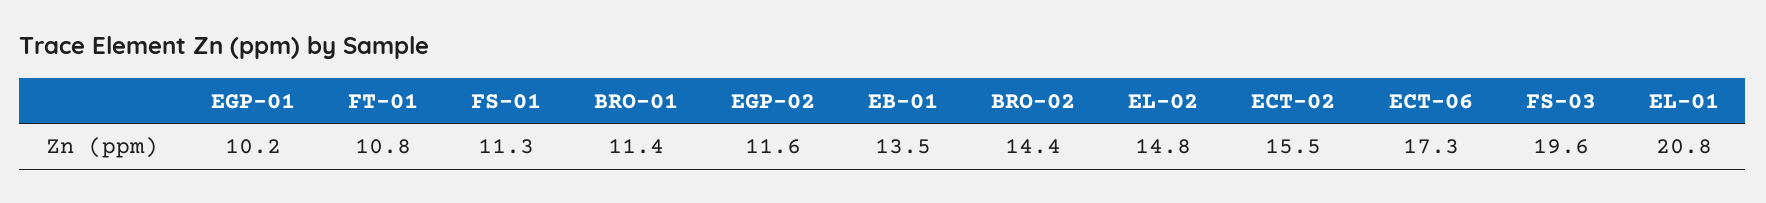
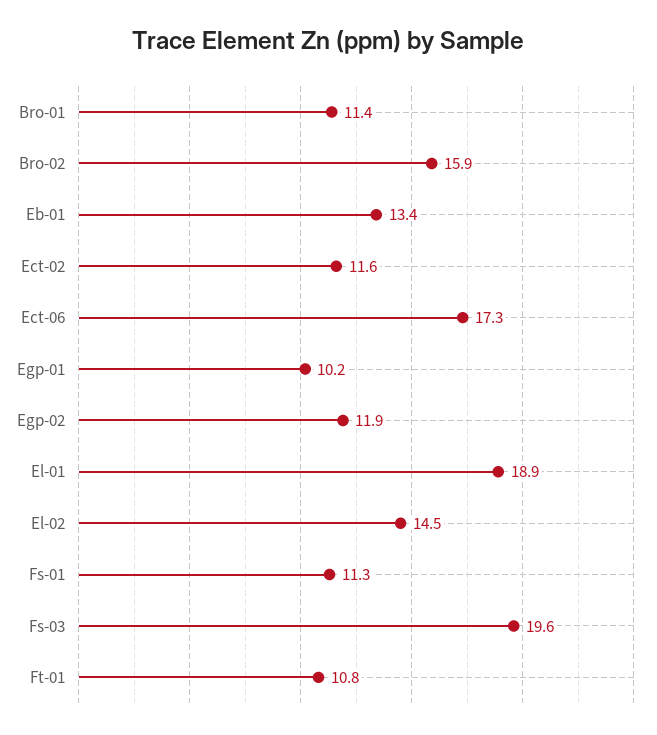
  {
    "EGP-01": 10.2,
    "FT-01": 10.8,
    "FS-01": 11.3,
    "BRO-01": 11.4,
-   "EGP-02": 11.6,
+   "EGP-02": 11.9,
-   "EB-01": 13.5,
+   "EB-01": 13.4,
-   "BRO-02": 14.4,
+   "BRO-02": 15.9,
-   "EL-02": 14.8,
+   "EL-02": 14.5,
-   "ECT-02": 15.5,
+   "ECT-02": 11.6,
    "ECT-06": 17.3,
    "FS-03": 19.6,
-   "EL-01": 20.8
+   "EL-01": 18.9
  }

